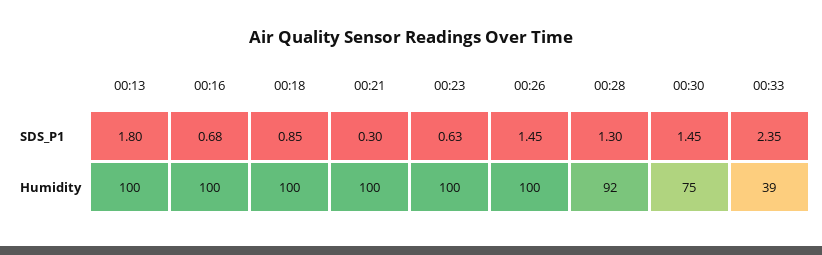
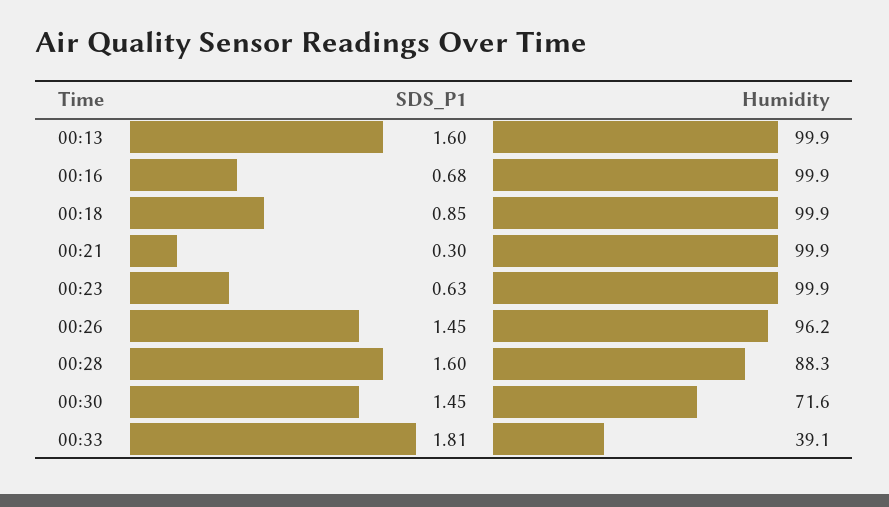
  {
    "00:13": {
-     "SDS_P1": 1.8,
+     "SDS_P1": 1.6,
      "Humidity": 99.9
    },
    "00:16": {
      "SDS_P1": 0.68,
      "Humidity": 99.9
    },
    "00:18": {
      "SDS_P1": 0.85,
      "Humidity": 99.9
    },
    "00:21": {
      "SDS_P1": 0.3,
      "Humidity": 99.9
    },
    "00:23": {
      "SDS_P1": 0.63,
      "Humidity": 99.9
    },
    "00:26": {
      "SDS_P1": 1.45,
-     "Humidity": 100
+     "Humidity": 96.2
    },
    "00:28": {
-     "SDS_P1": 1.3,
+     "SDS_P1": 1.6,
-     "Humidity": 92
+     "Humidity": 88.3
    },
    "00:30": {
      "SDS_P1": 1.45,
-     "Humidity": 75
+     "Humidity": 71.6
    },
    "00:33": {
-     "SDS_P1": 2.35,
+     "SDS_P1": 1.81,
      "Humidity": 39.1
    }
  }

